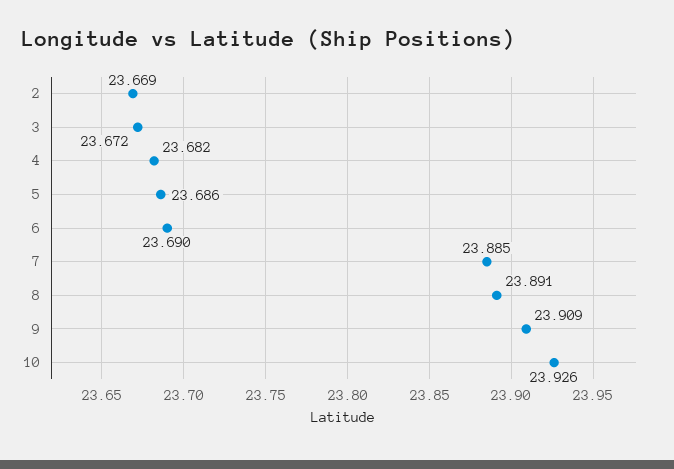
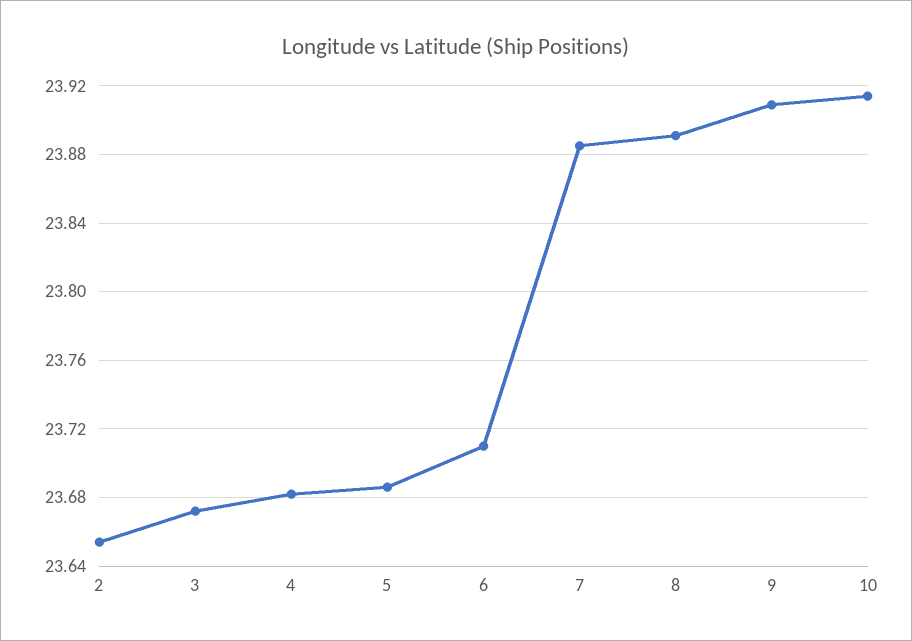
  {
-   "2": 23.669,
+   "2": 23.655,
    "3": 23.672,
    "4": 23.682,
    "5": 23.686,
-   "6": 23.69,
+   "6": 23.71,
    "7": 23.885,
    "8": 23.891,
    "9": 23.909,
-   "10": 23.926
+   "10": 23.915
  }

